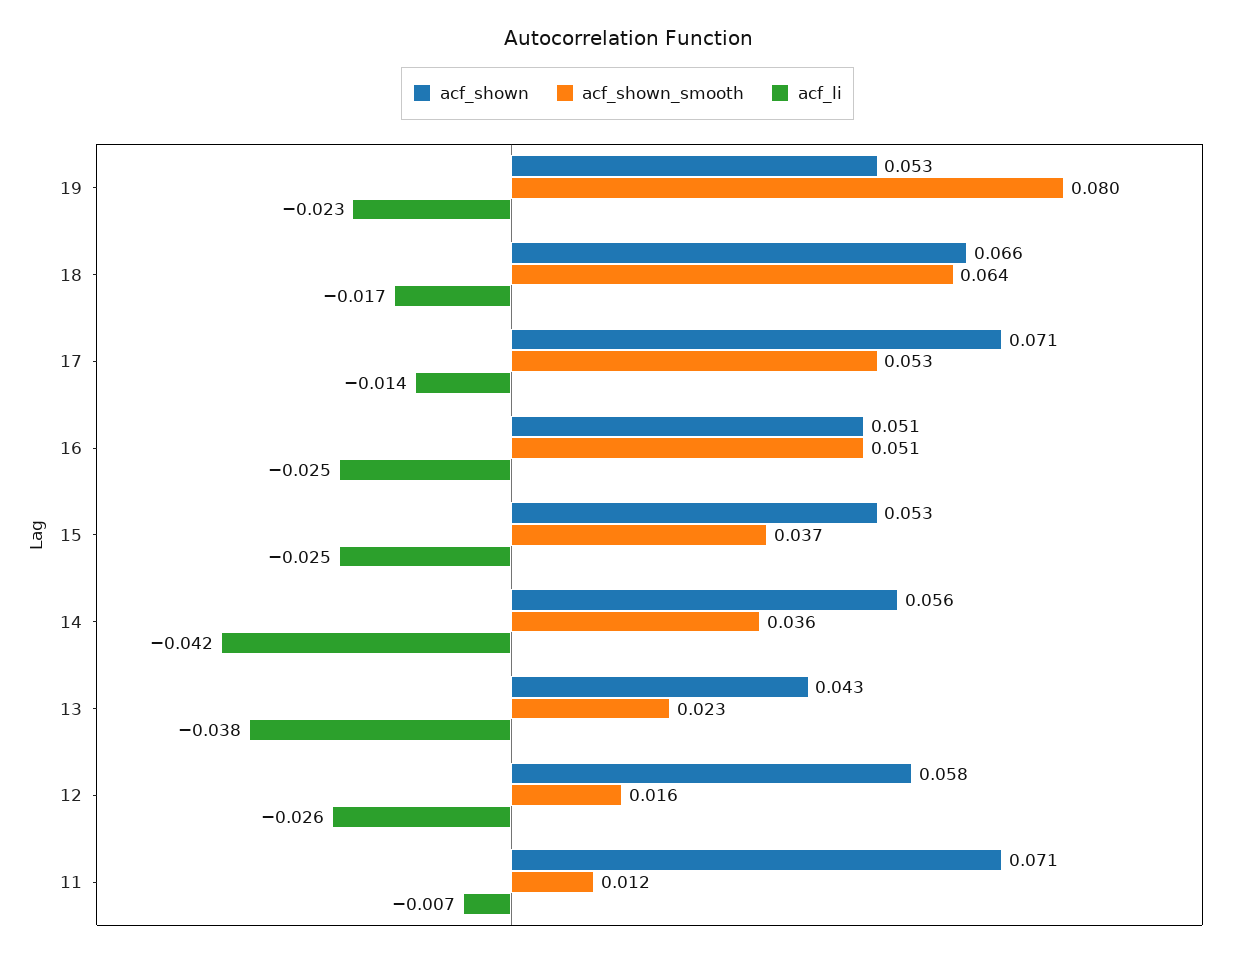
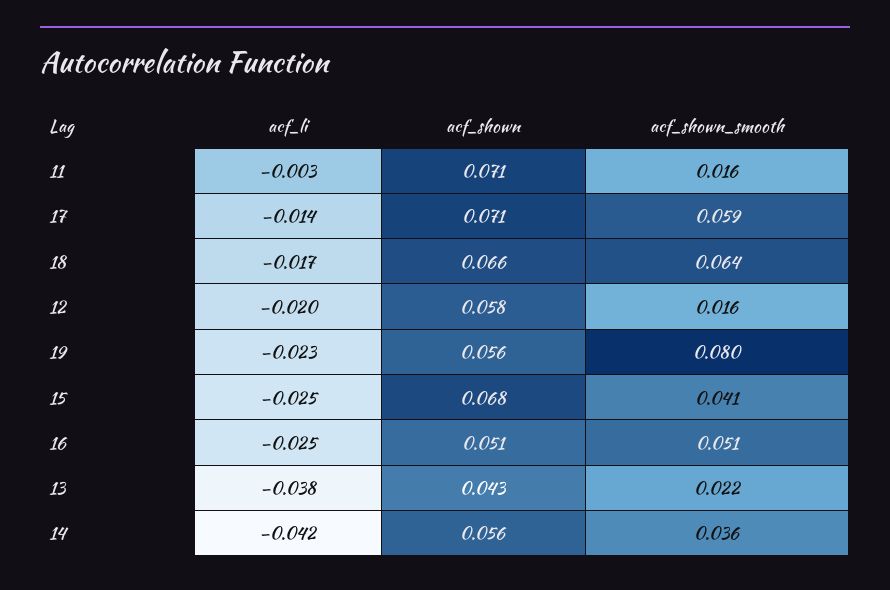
  {
    "acf_shown": {
-     "19": 0.053,
+     "19": 0.056,
      "18": 0.066,
      "17": 0.071,
      "16": 0.051,
-     "15": 0.053,
+     "15": 0.068,
      "14": 0.056,
      "13": 0.043,
      "12": 0.058,
      "11": 0.071
    },
    "acf_shown_smooth": {
      "19": 0.08,
      "18": 0.064,
-     "17": 0.053,
+     "17": 0.059,
      "16": 0.051,
-     "15": 0.037,
+     "15": 0.041,
      "14": 0.036,
-     "13": 0.023,
+     "13": 0.022,
      "12": 0.016,
-     "11": 0.012
+     "11": 0.016
    },
    "acf_li": {
      "19": -0.023,
      "18": -0.017,
      "17": -0.014,
      "16": -0.025,
      "15": -0.025,
      "14": -0.042,
      "13": -0.038,
-     "12": -0.026,
+     "12": -0.02,
-     "11": -0.007
+     "11": -0.003
    }
  }

